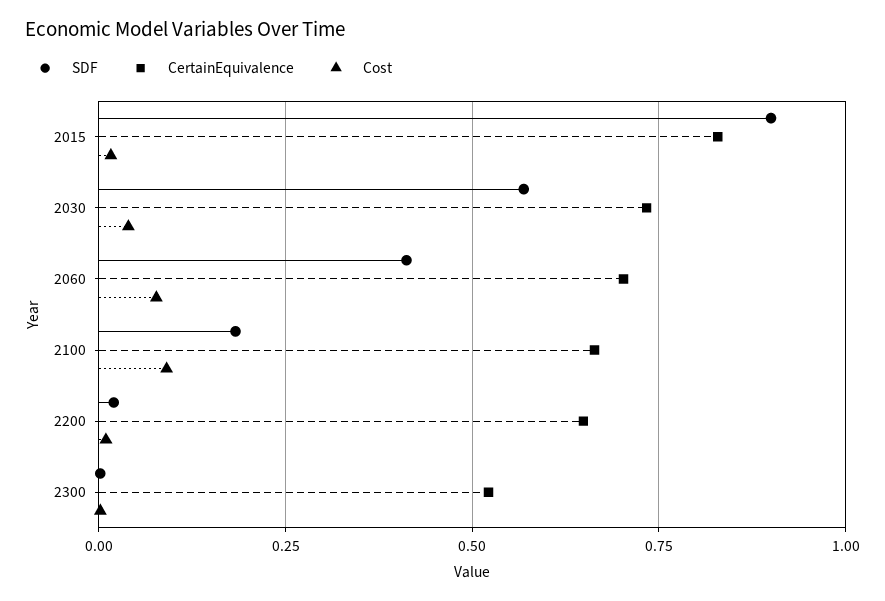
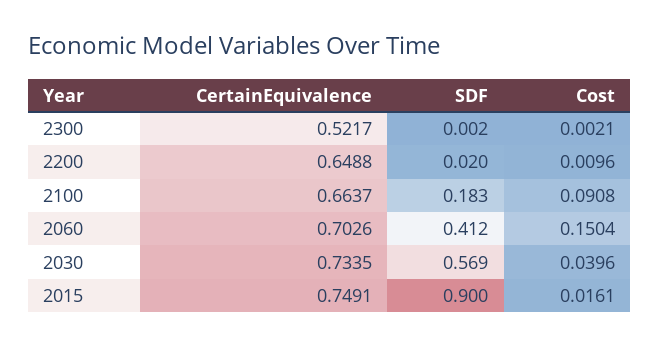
  {
    "SDF": {
      "2015": 0.9,
      "2030": 0.569,
      "2060": 0.412,
      "2100": 0.183,
      "2200": 0.02,
      "2300": 0.002
    },
    "CertainEquivalence": {
-     "2015": 0.825,
+     "2015": 0.7491,
      "2030": 0.7335,
      "2060": 0.7026,
      "2100": 0.6637,
      "2200": 0.6488,
      "2300": 0.5217
    },
    "Cost": {
      "2015": 0.0161,
      "2030": 0.0396,
-     "2060": 0.075,
+     "2060": 0.1504,
      "2100": 0.0908,
      "2200": 0.0096,
      "2300": 0.0021
    }
  }

